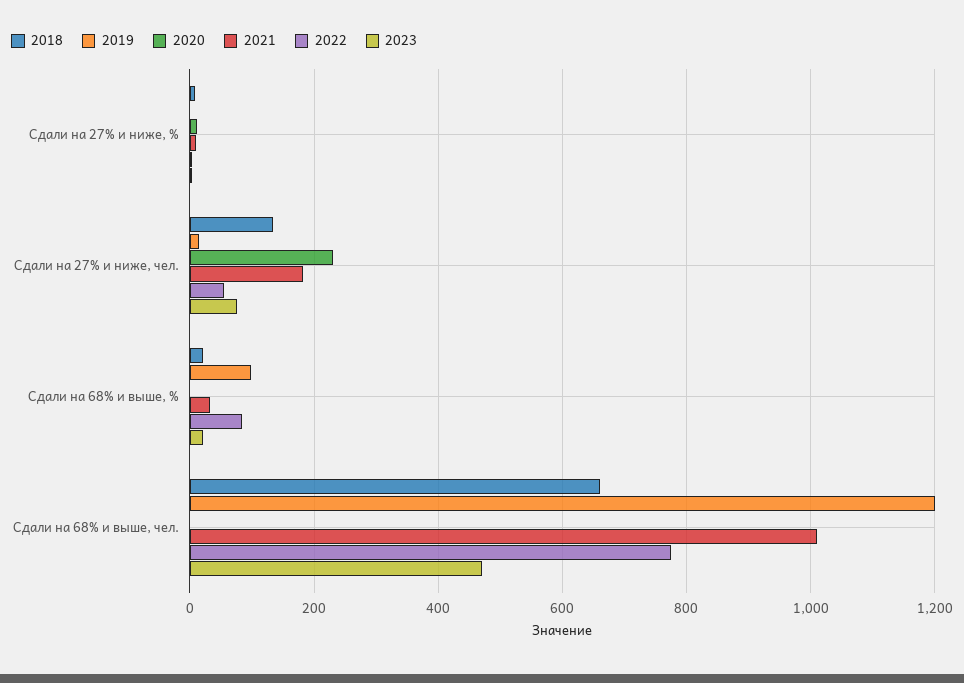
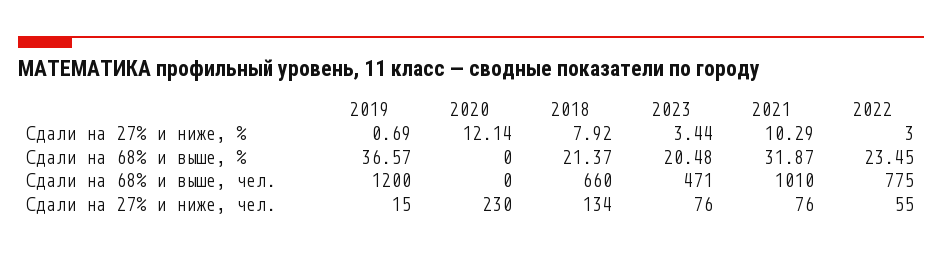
  {
    "2018": {
      "Сдали на 27% и ниже, %": 7.92,
      "Сдали на 27% и ниже, чел.": 134,
      "Сдали на 68% и выше, %": 21.37,
      "Сдали на 68% и выше, чел.": 660
    },
    "2019": {
      "Сдали на 27% и ниже, %": 0.69,
      "Сдали на 27% и ниже, чел.": 15,
-     "Сдали на 68% и выше, %": 100,
+     "Сдали на 68% и выше, %": 36.57,
      "Сдали на 68% и выше, чел.": 1200
    },
    "2020": {
      "Сдали на 27% и ниже, %": 12.14,
      "Сдали на 27% и ниже, чел.": 230,
      "Сдали на 68% и выше, %": 0,
      "Сдали на 68% и выше, чел.": 0
    },
    "2021": {
      "Сдали на 27% и ниже, %": 10.29,
-     "Сдали на 27% и ниже, чел.": 180,
+     "Сдали на 27% и ниже, чел.": 76,
      "Сдали на 68% и выше, %": 31.87,
      "Сдали на 68% и выше, чел.": 1010
    },
    "2022": {
      "Сдали на 27% и ниже, %": 3,
      "Сдали на 27% и ниже, чел.": 55,
-     "Сдали на 68% и выше, %": 80,
+     "Сдали на 68% и выше, %": 23.45,
      "Сдали на 68% и выше, чел.": 775
    },
    "2023": {
      "Сдали на 27% и ниже, %": 3.44,
      "Сдали на 27% и ниже, чел.": 76,
      "Сдали на 68% и выше, %": 20.48,
      "Сдали на 68% и выше, чел.": 471
    }
  }

